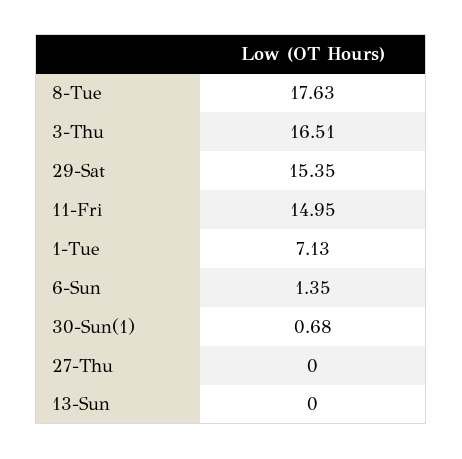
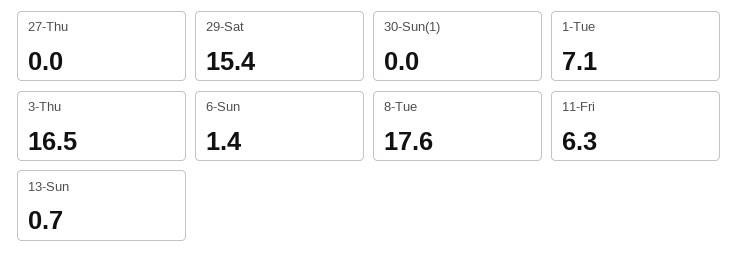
  {
    "8-Tue": 17.63,
    "3-Thu": 16.51,
    "29-Sat": 15.35,
-   "11-Fri": 14.95,
+   "11-Fri": 6.3,
    "1-Tue": 7.13,
    "6-Sun": 1.35,
-   "30-Sun(1)": 0.68,
+   "30-Sun(1)": 0,
    "27-Thu": 0,
-   "13-Sun": 0
+   "13-Sun": 0.7
  }

